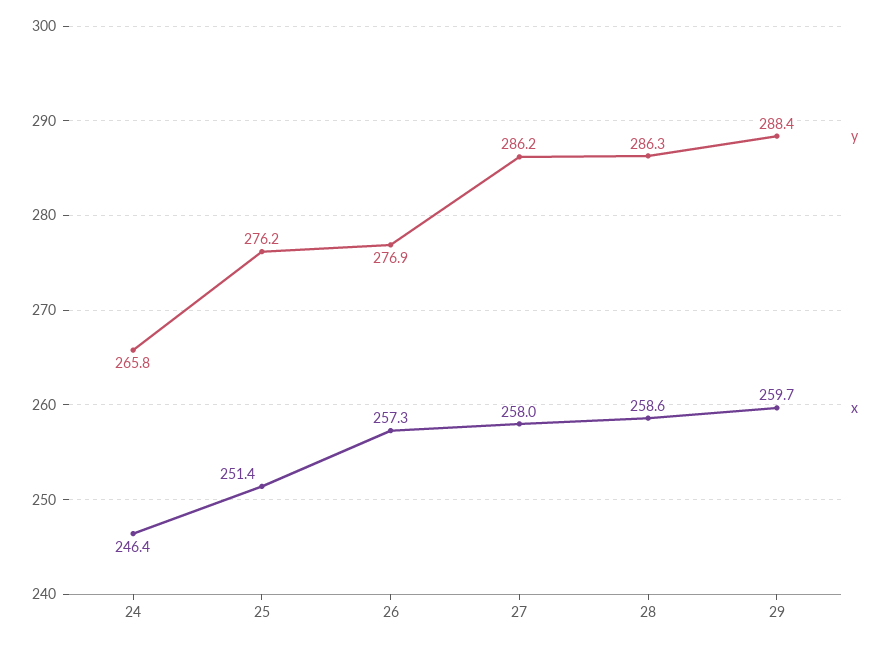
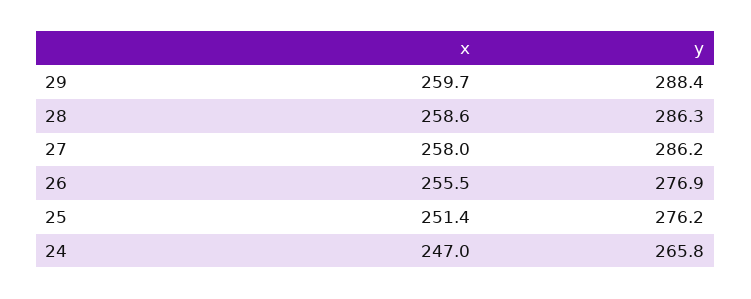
  {
    "y": {
      "24": 265.8,
      "25": 276.2,
      "26": 276.9,
      "27": 286.2,
      "28": 286.3,
      "29": 288.4
    },
    "x": {
-     "24": 246.4,
+     "24": 247,
      "25": 251.4,
-     "26": 257.3,
+     "26": 255.5,
      "27": 258,
      "28": 258.6,
      "29": 259.7
    }
  }

